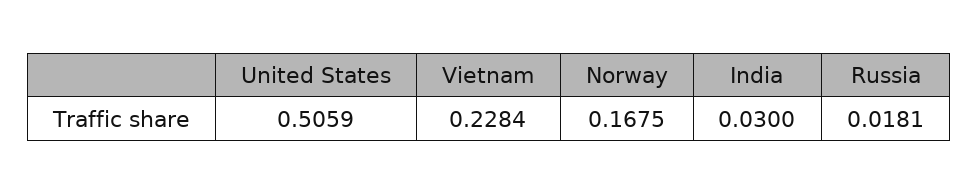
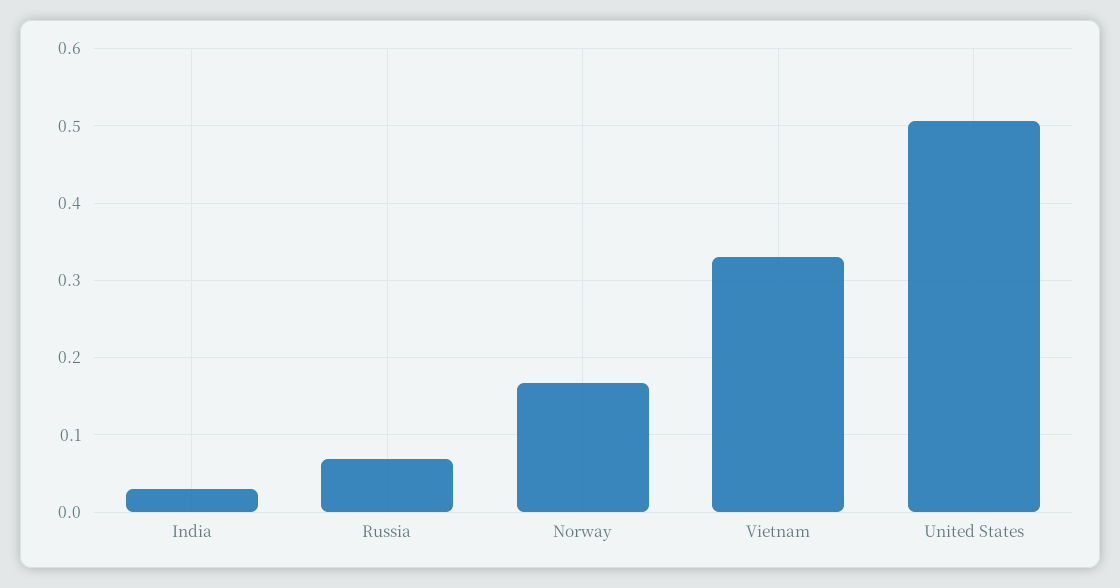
  {
    "United States": 0.5059,
-   "Vietnam": 0.2284,
+   "Vietnam": 0.33,
    "Norway": 0.1675,
    "India": 0.03,
-   "Russia": 0.0181
+   "Russia": 0.07
  }

